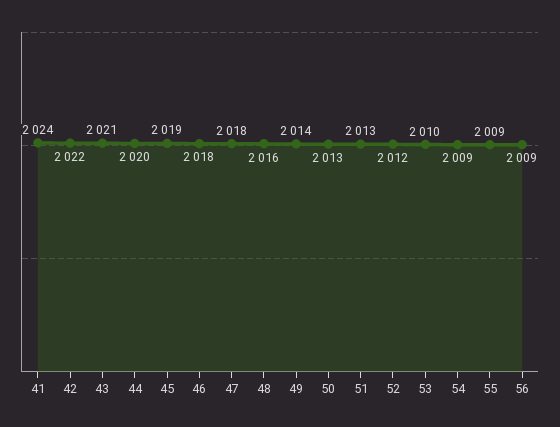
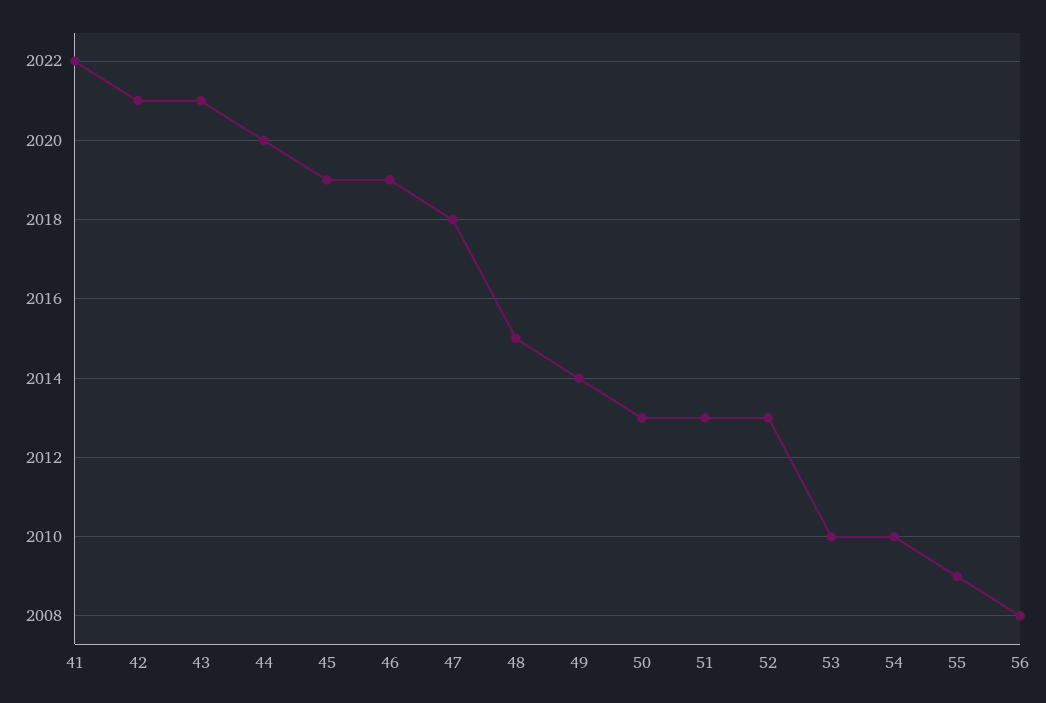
  {
-   "41": 2024,
+   "41": 2022,
-   "42": 2022,
+   "42": 2021,
    "43": 2021,
    "44": 2020,
    "45": 2019,
-   "46": 2018,
+   "46": 2019,
    "47": 2018,
-   "48": 2016,
+   "48": 2015,
    "49": 2014,
    "50": 2013,
    "51": 2013,
-   "52": 2012,
+   "52": 2013,
    "53": 2010,
-   "54": 2009,
+   "54": 2010,
    "55": 2009,
-   "56": 2009
+   "56": 2008
  }

